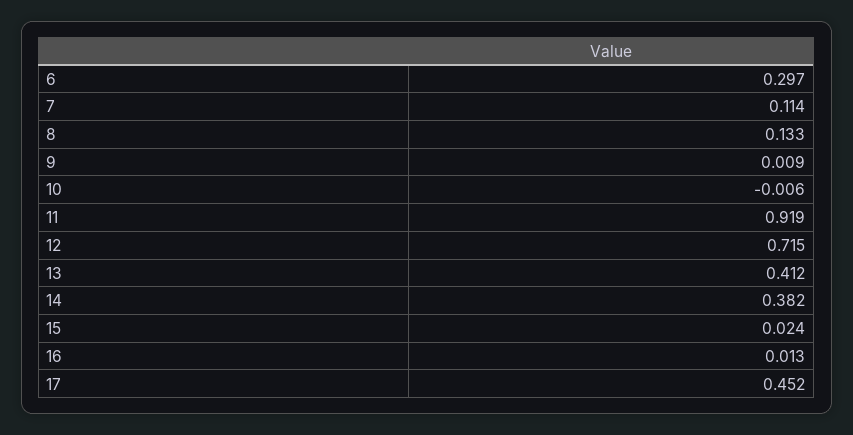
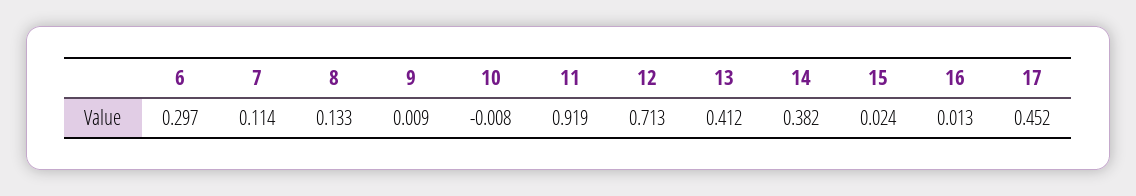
  {
    "6": 0.297,
    "7": 0.114,
    "8": 0.133,
    "9": 0.009,
-   "10": -0.006,
+   "10": -0.008,
    "11": 0.919,
-   "12": 0.715,
+   "12": 0.713,
    "13": 0.412,
    "14": 0.382,
    "15": 0.024,
    "16": 0.013,
    "17": 0.452
  }

